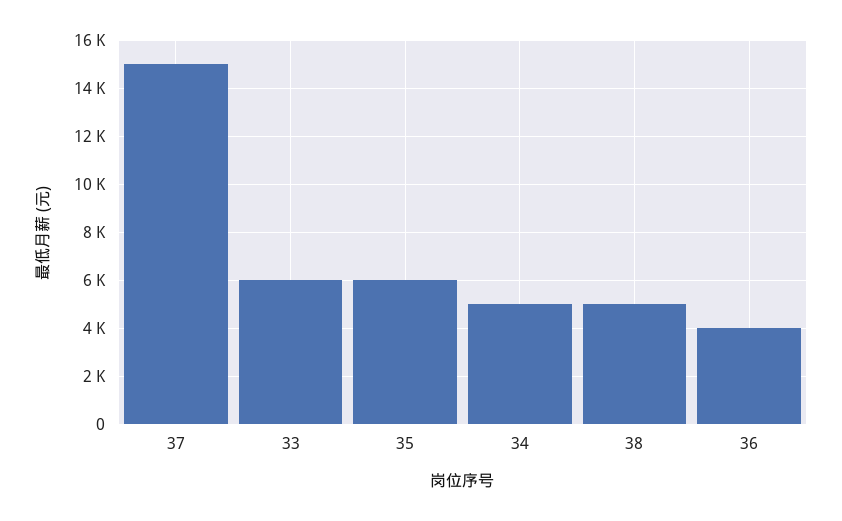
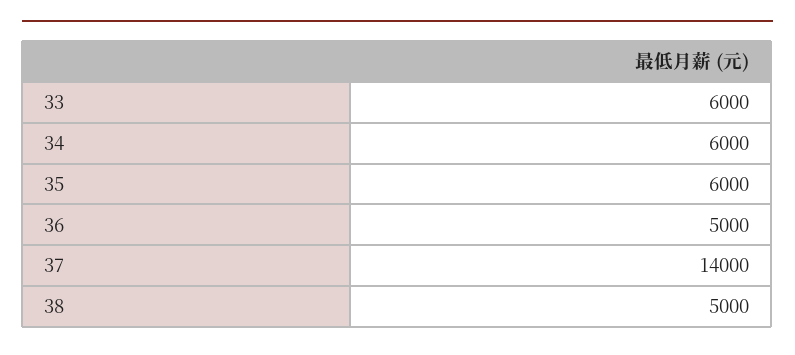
  {
-   "37": 15000,
+   "37": 14000,
    "33": 6000,
    "35": 6000,
-   "34": 5000,
+   "34": 6000,
    "38": 5000,
-   "36": 4000
+   "36": 5000
  }

